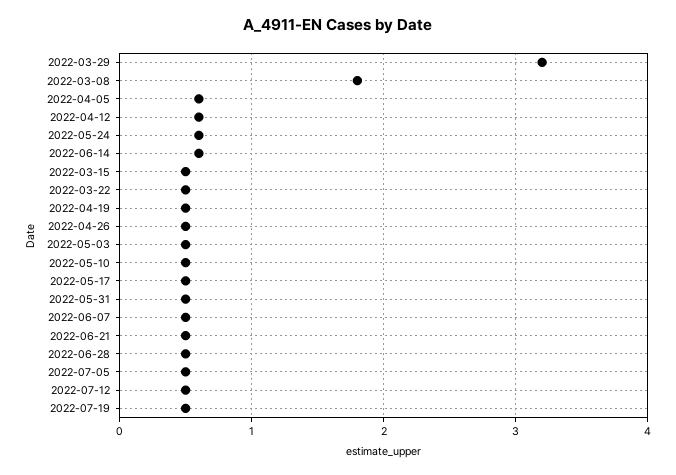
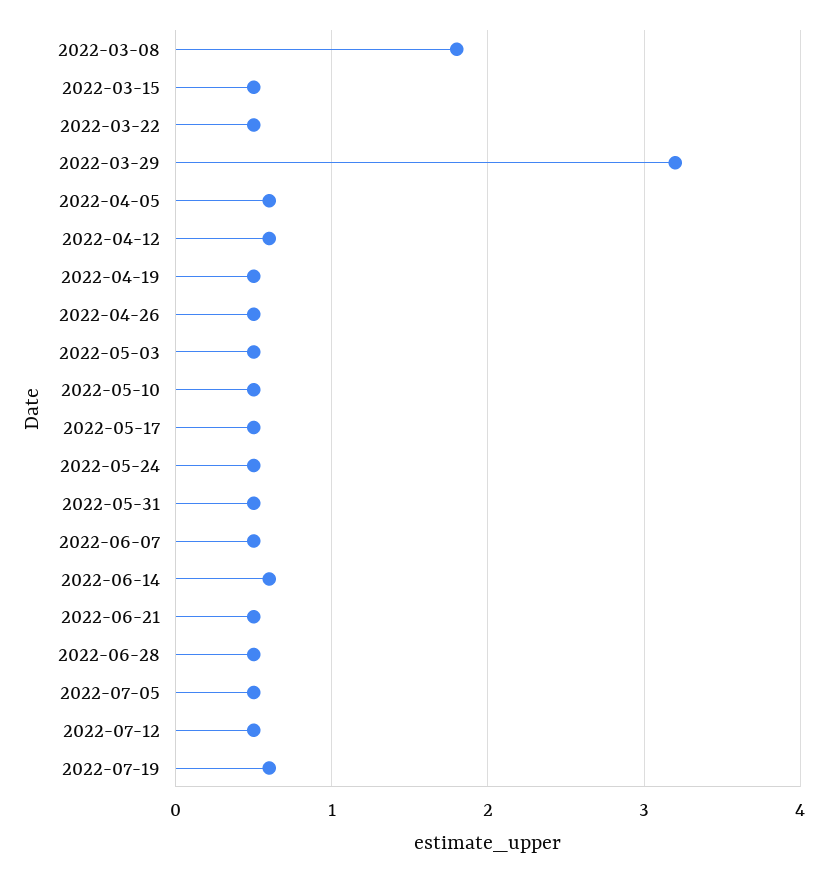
  {
    "2022-03-29": 3.2,
    "2022-03-08": 1.8,
    "2022-04-05": 0.6,
    "2022-04-12": 0.6,
-   "2022-05-24": 0.6,
+   "2022-05-24": 0.5,
    "2022-06-14": 0.6,
    "2022-03-15": 0.5,
    "2022-03-22": 0.5,
    "2022-04-19": 0.5,
    "2022-04-26": 0.5,
    "2022-05-03": 0.5,
    "2022-05-10": 0.5,
    "2022-05-17": 0.5,
    "2022-05-31": 0.5,
    "2022-06-07": 0.5,
    "2022-06-21": 0.5,
    "2022-06-28": 0.5,
    "2022-07-05": 0.5,
    "2022-07-12": 0.5,
-   "2022-07-19": 0.5
+   "2022-07-19": 0.6
  }

